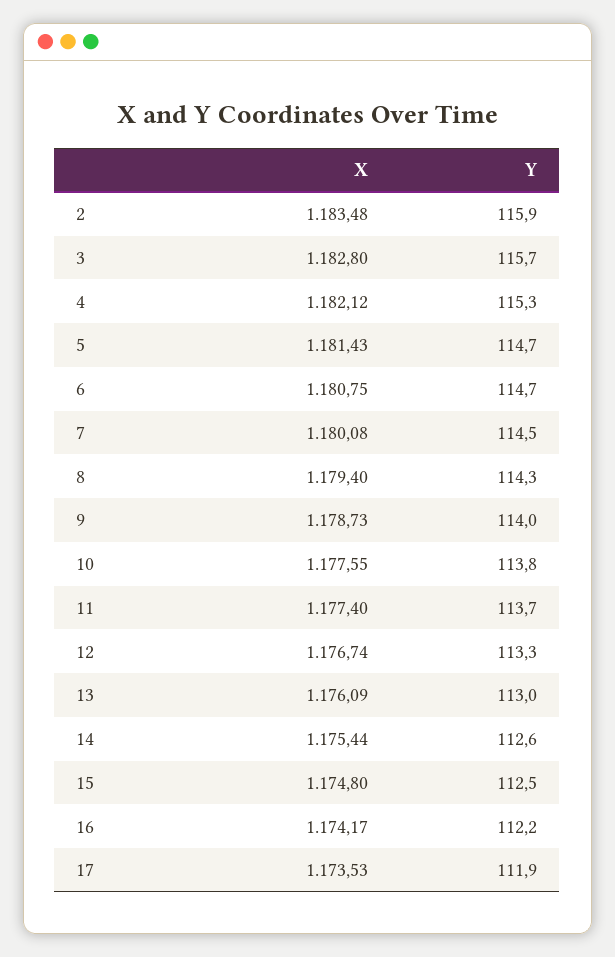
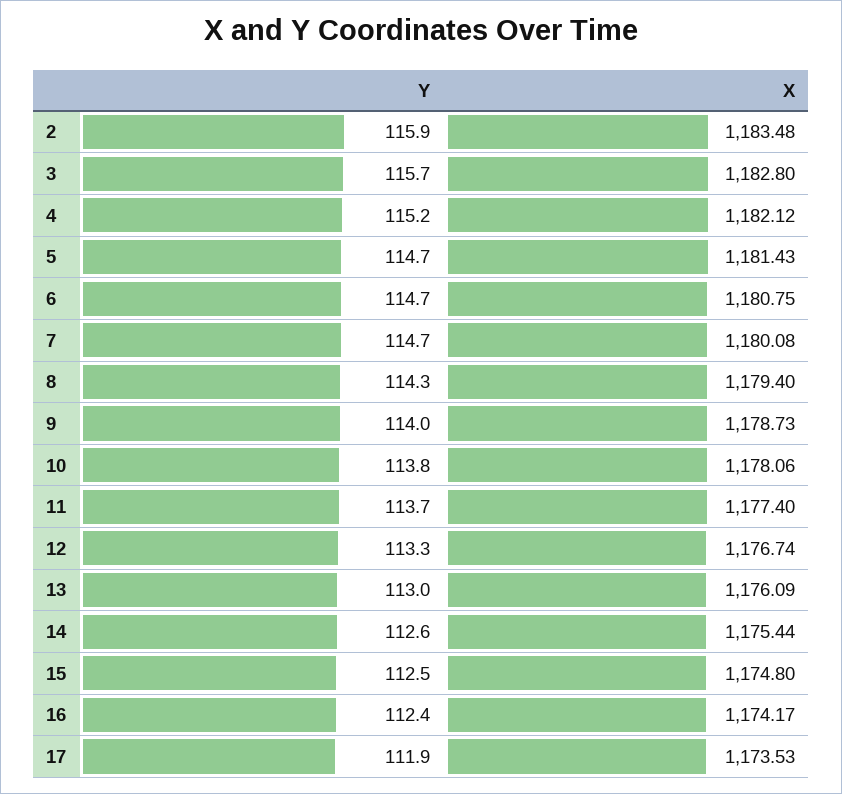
  {
    "X": {
      "2": 1183.48,
      "3": 1182.8,
      "4": 1182.12,
      "5": 1181.43,
      "6": 1180.75,
      "7": 1180.08,
      "8": 1179.4,
      "9": 1178.73,
-     "10": 1177.55,
+     "10": 1178.06,
      "11": 1177.4,
      "12": 1176.74,
      "13": 1176.09,
      "14": 1175.44,
      "15": 1174.8,
      "16": 1174.17,
      "17": 1173.53
    },
    "Y": {
      "2": 115.9,
      "3": 115.7,
-     "4": 115.3,
+     "4": 115.2,
      "5": 114.7,
      "6": 114.7,
-     "7": 114.5,
+     "7": 114.7,
      "8": 114.3,
      "9": 114,
      "10": 113.8,
      "11": 113.7,
      "12": 113.3,
      "13": 113,
      "14": 112.6,
      "15": 112.5,
-     "16": 112.2,
+     "16": 112.4,
      "17": 111.9
    }
  }

